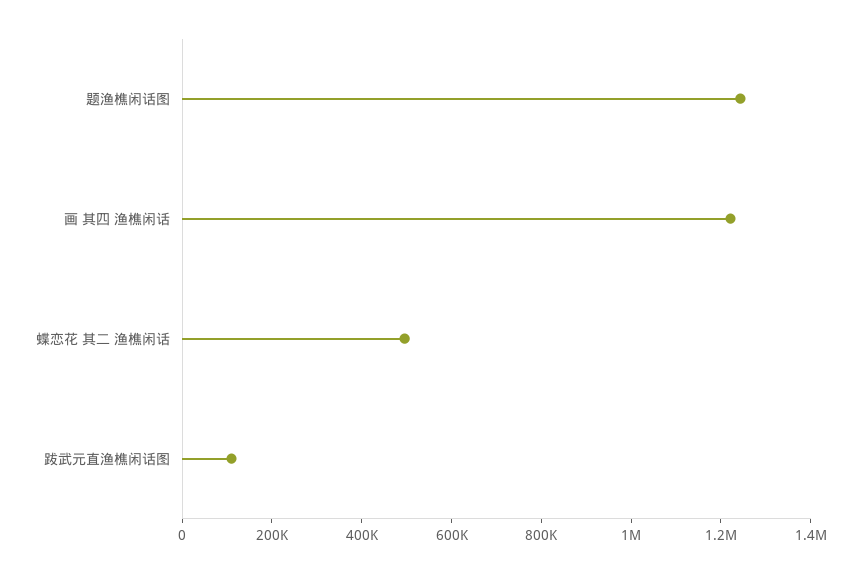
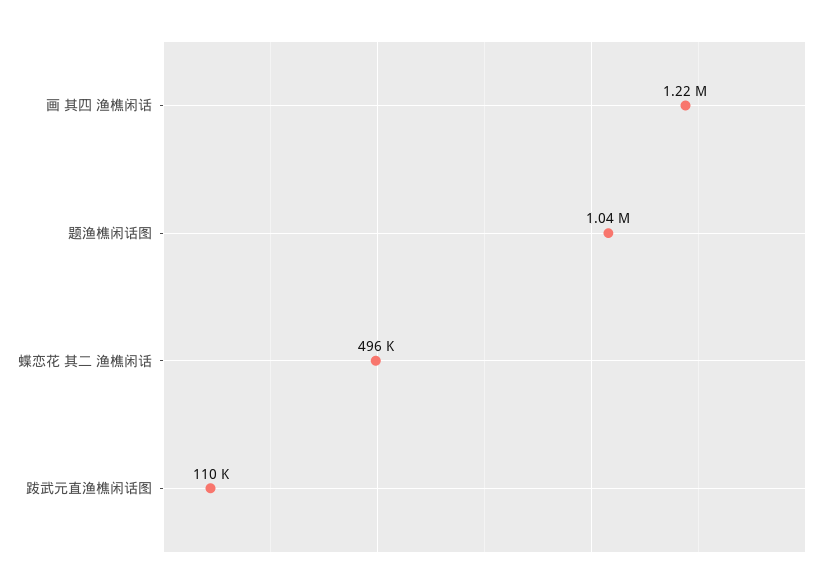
  {
-   "题渔樵闲话图": 1250000,
+   "题渔樵闲话图": 1040000,
    "画 其四 渔樵闲话": 1220000,
    "蝶恋花 其二 渔樵闲话": 496000,
    "跋武元直渔樵闲话图": 110000
  }

